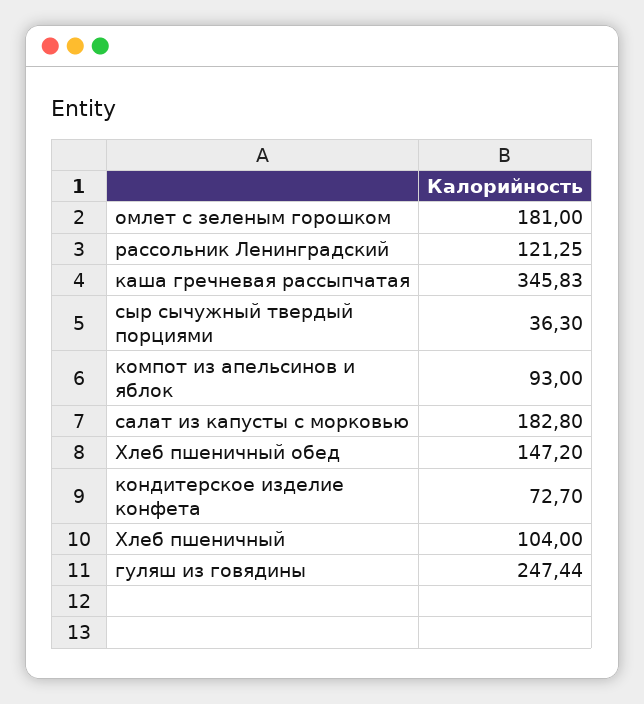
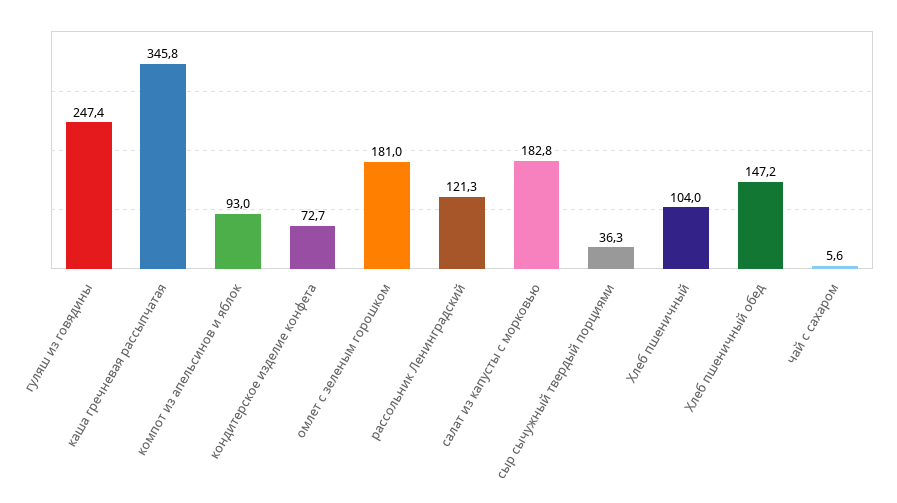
  {
    "омлет с зеленым горошком": 181,
    "рассольник Ленинградский": 121.25,
    "каша гречневая рассыпчатая": 345.83,
    "сыр сычужный твердый порциями": 36.3,
    "компот из апельсинов и яблок": 93,
    "салат из капусты с морковью": 182.8,
    "Хлеб пшеничный обед": 147.2,
    "кондитерское изделие конфета": 72.7,
    "Хлеб пшеничный": 104,
-   "гуляш из говядины": 247.44
+   "гуляш из говядины": 247.44,
+   "чай с сахаром": 5.6
  }

